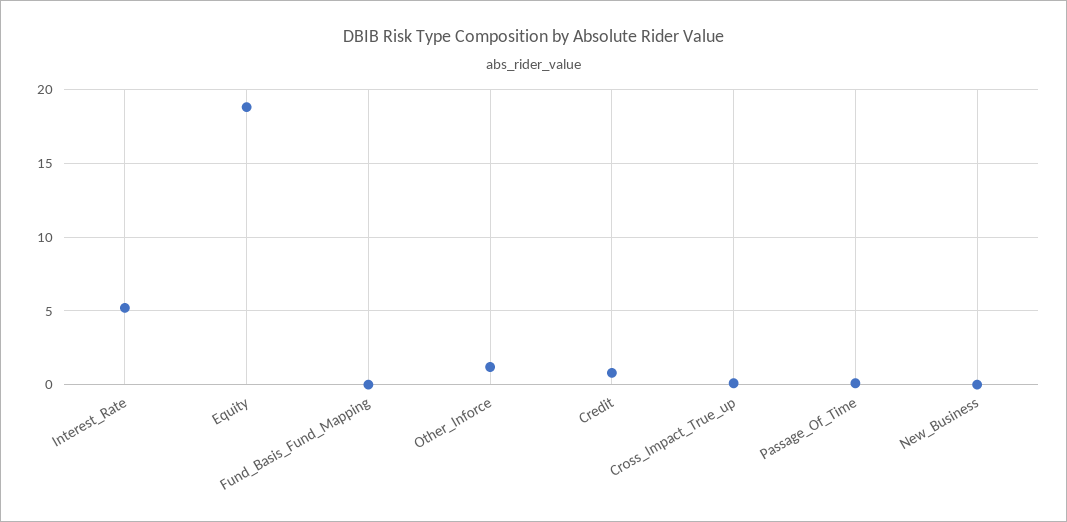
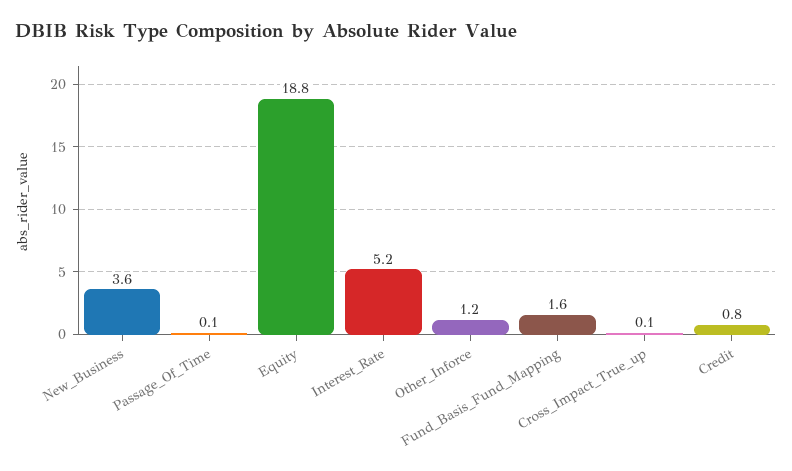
  {
    "Interest_Rate": 5.2,
    "Equity": 18.8,
-   "Fund_Basis_Fund_Mapping": 0,
+   "Fund_Basis_Fund_Mapping": 1.6,
    "Other_Inforce": 1.2,
    "Credit": 0.8,
    "Cross_Impact_True_up": 0.1,
    "Passage_Of_Time": 0.1,
-   "New_Business": 0
+   "New_Business": 3.6
  }

